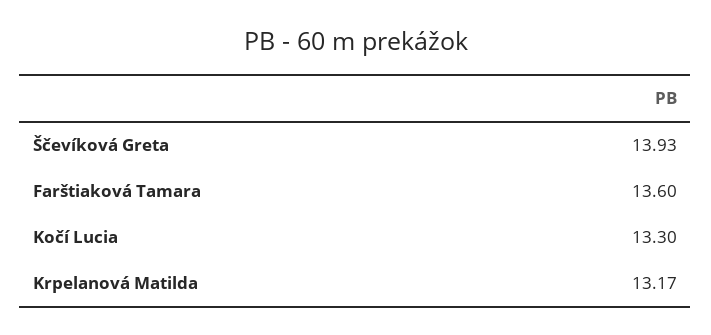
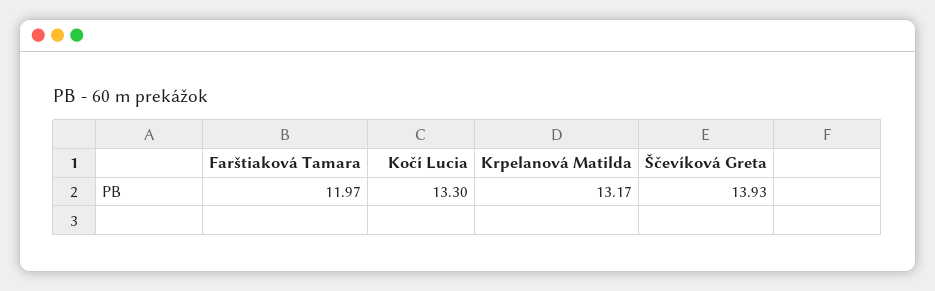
  {
    "Ščevíková Greta": 13.93,
-   "Farštiaková Tamara": 13.6,
+   "Farštiaková Tamara": 11.97,
    "Kočí Lucia": 13.3,
    "Krpelanová Matilda": 13.17
  }

